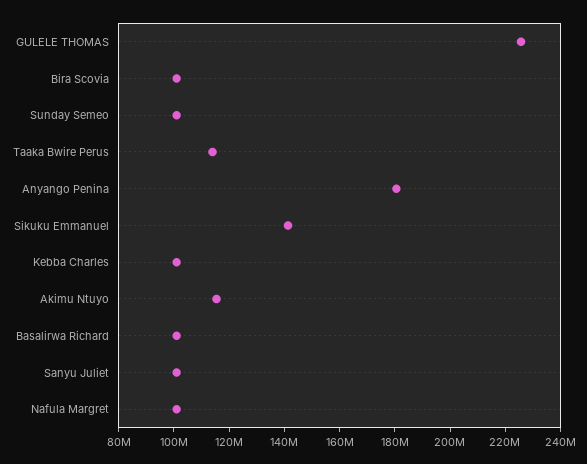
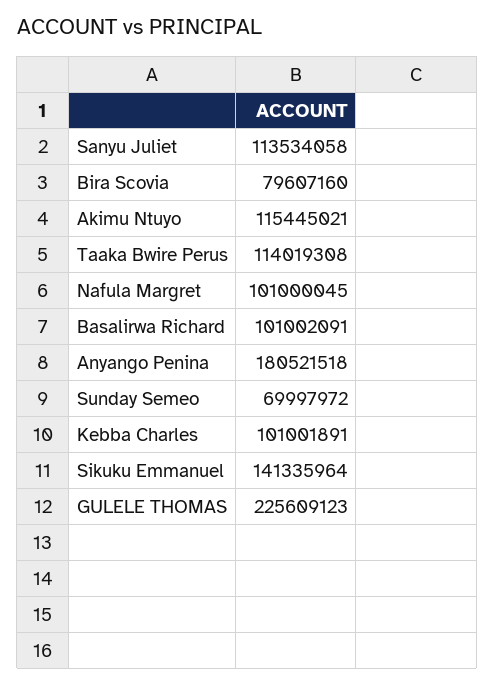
  {
    "GULELE THOMAS": 225609123,
-   "Bira Scovia": 100000000,
+   "Bira Scovia": 79607160,
-   "Sunday Semeo": 100000000,
+   "Sunday Semeo": 69997972,
    "Taaka Bwire Perus": 114019308,
    "Anyango Penina": 180521518,
    "Sikuku Emmanuel": 141335964,
    "Kebba Charles": 101001891,
    "Akimu Ntuyo": 115445021,
    "Basalirwa Richard": 101002091,
-   "Sanyu Juliet": 100000000,
+   "Sanyu Juliet": 113534058,
    "Nafula Margret": 101000045
  }

